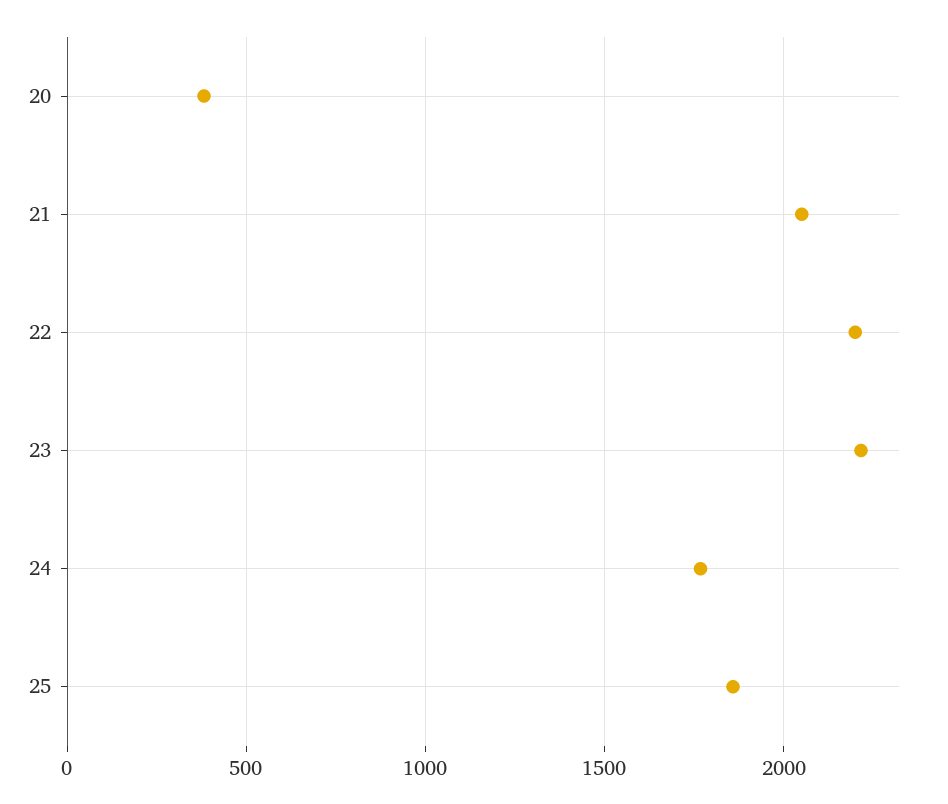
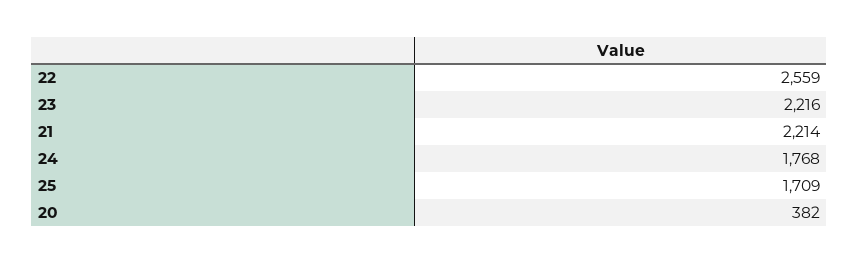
  {
    "20": 382,
-   "21": 2050,
+   "21": 2214,
-   "22": 2200,
+   "22": 2559,
    "23": 2216,
    "24": 1768,
-   "25": 1850
+   "25": 1709
  }

